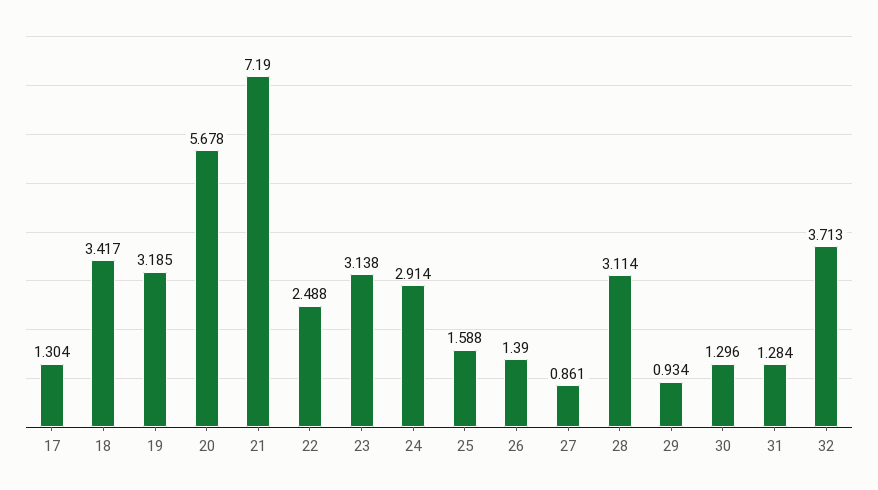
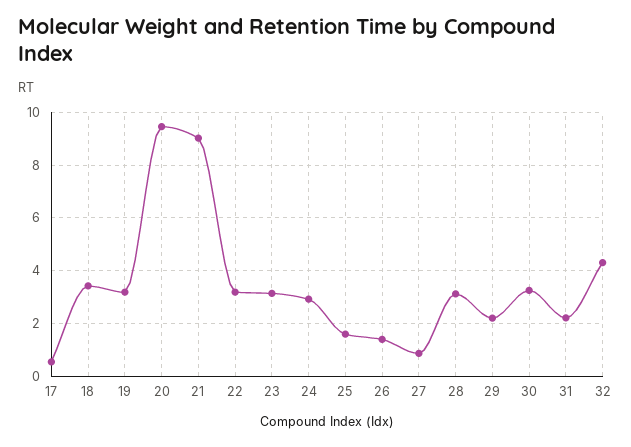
  {
-   "17": 1.304,
+   "17": 0.5,
    "18": 3.417,
    "19": 3.185,
-   "20": 5.678,
+   "20": 9.5,
-   "21": 7.19,
+   "21": 9,
-   "22": 2.488,
+   "22": 3.25,
    "23": 3.138,
    "24": 2.914,
    "25": 1.588,
    "26": 1.39,
    "27": 0.861,
    "28": 3.114,
-   "29": 0.934,
+   "29": 2.25,
-   "30": 1.296,
+   "30": 3.25,
-   "31": 1.284,
+   "31": 2.25,
-   "32": 3.713
+   "32": 4.25
  }

